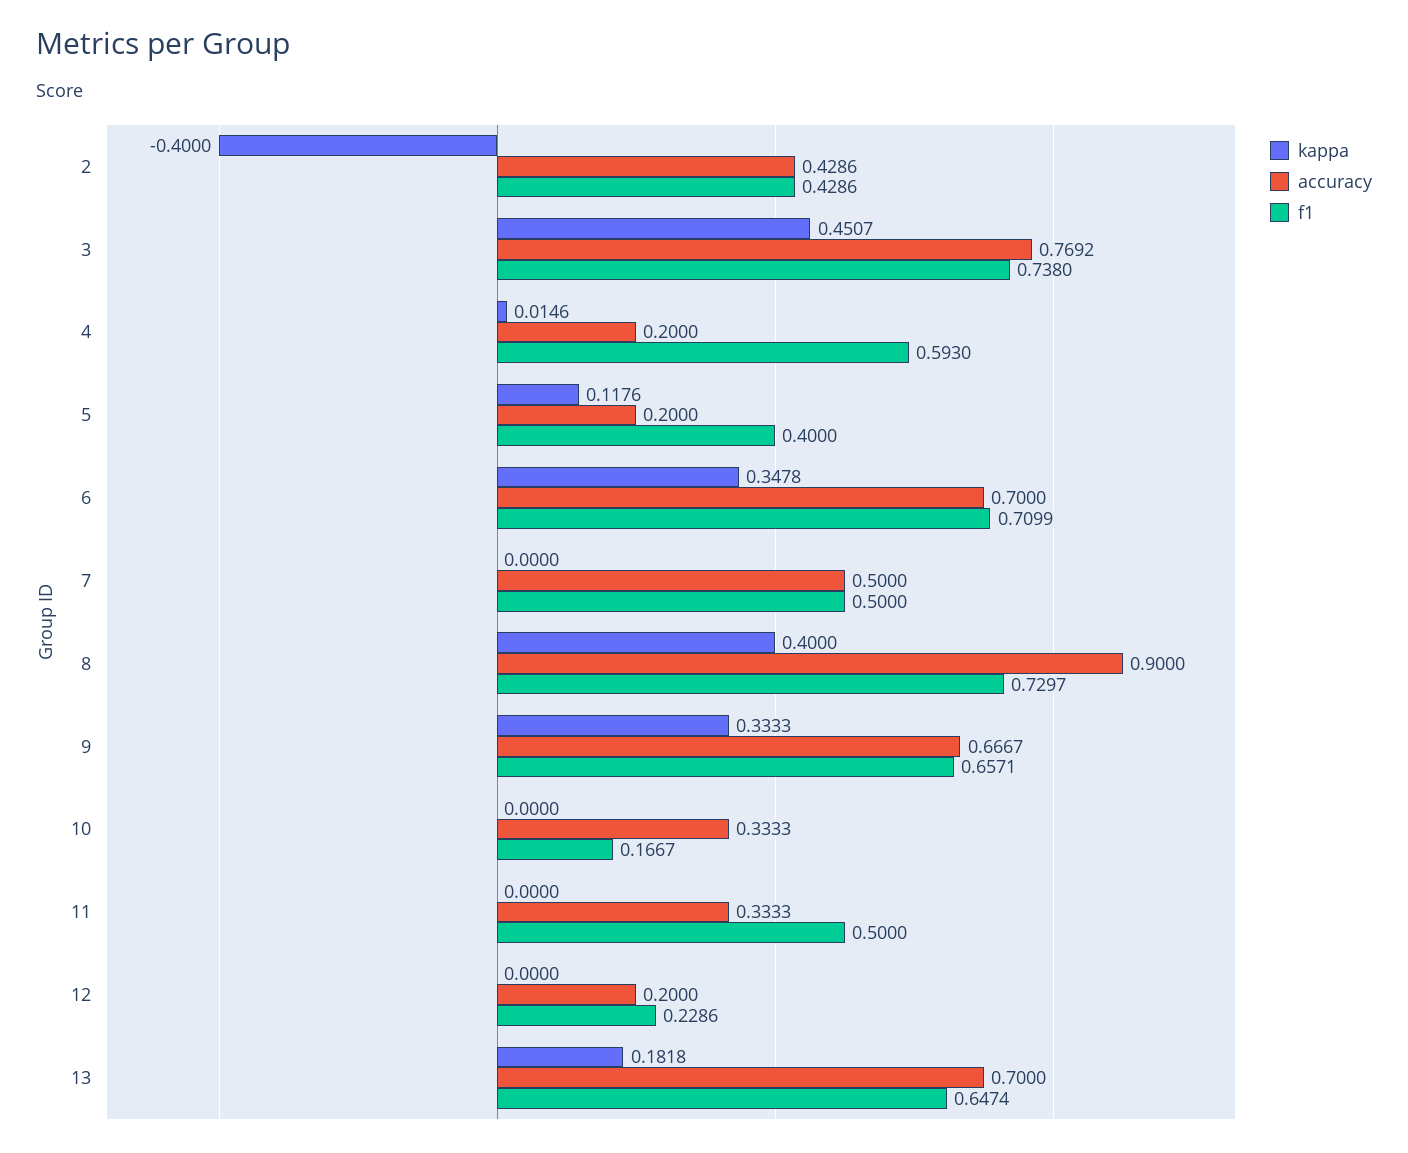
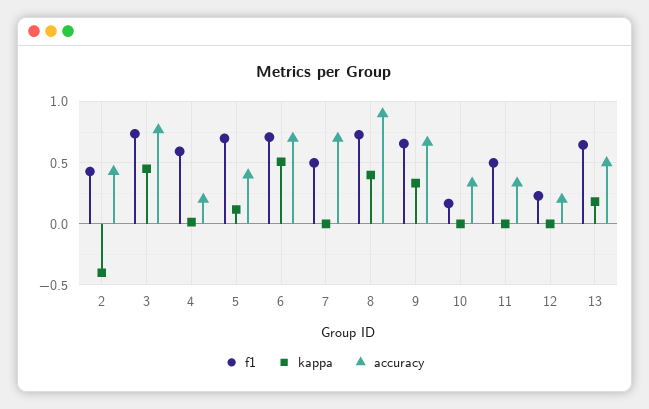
  {
    "kappa": {
      "2": -0.4,
      "3": 0.4507,
      "4": 0.0146,
      "5": 0.1176,
-     "6": 0.3478,
+     "6": 0.5,
      "7": 0,
      "8": 0.4,
      "9": 0.3333,
      "10": 0,
      "11": 0,
      "12": 0,
      "13": 0.1818
    },
    "accuracy": {
      "2": 0.4286,
      "3": 0.7692,
      "4": 0.2,
-     "5": 0.2,
+     "5": 0.4,
      "6": 0.7,
-     "7": 0.5,
+     "7": 0.7,
      "8": 0.9,
      "9": 0.6667,
      "10": 0.3333,
      "11": 0.3333,
      "12": 0.2,
-     "13": 0.7
+     "13": 0.5
    },
    "f1": {
      "2": 0.4286,
      "3": 0.738,
      "4": 0.593,
-     "5": 0.4,
+     "5": 0.7,
      "6": 0.7099,
      "7": 0.5,
      "8": 0.7297,
      "9": 0.6571,
      "10": 0.1667,
      "11": 0.5,
      "12": 0.2286,
      "13": 0.6474
    }
  }

